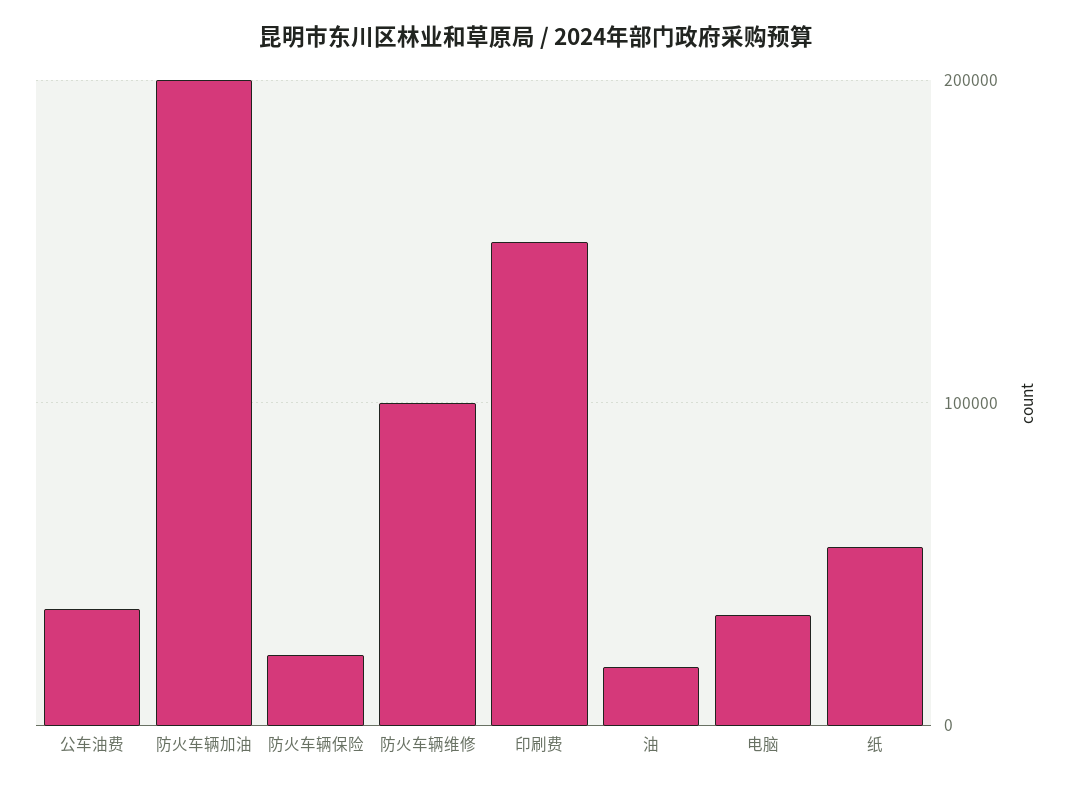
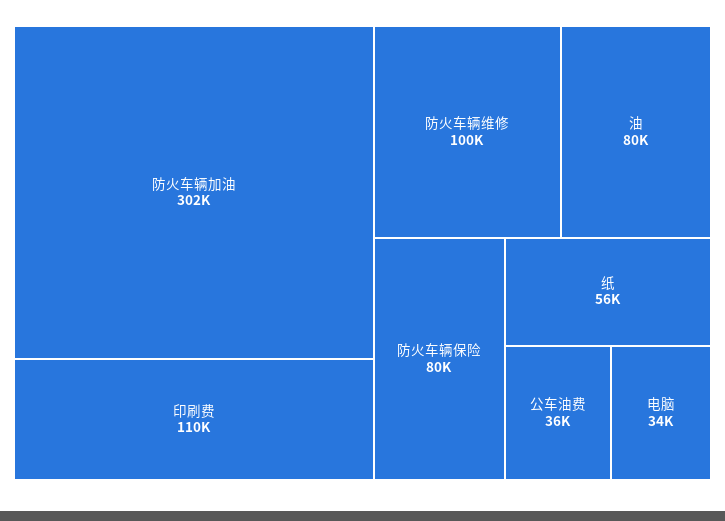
  {
    "公车油费": 36000,
-   "防火车辆加油": 200000,
+   "防火车辆加油": 302000,
-   "防火车辆保险": 20000,
+   "防火车辆保险": 80000,
    "防火车辆维修": 100000,
-   "印刷费": 150000,
+   "印刷费": 110000,
-   "油": 20000,
+   "油": 80000,
    "电脑": 34000,
    "纸": 56000
  }

